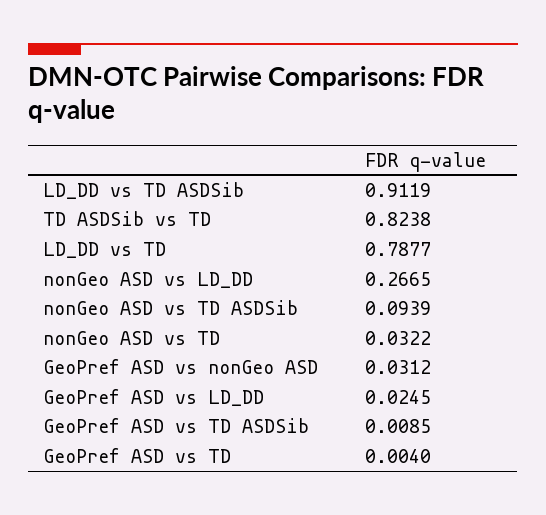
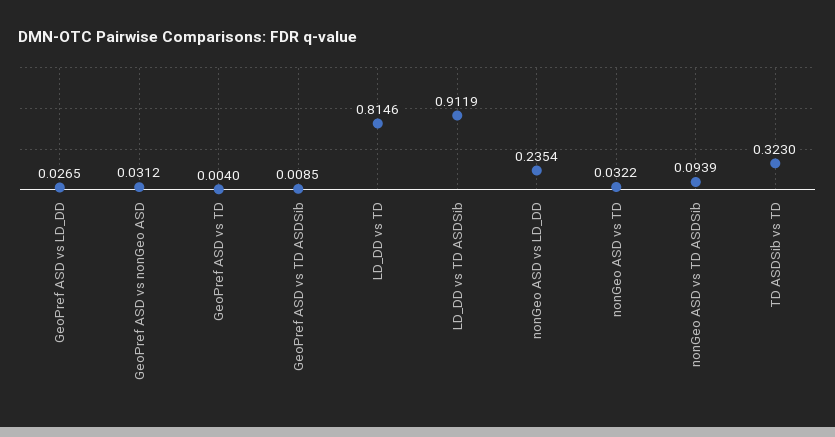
  {
    "LD_DD vs TD ASDSib": 0.9119,
-   "TD ASDSib vs TD": 0.8238,
+   "TD ASDSib vs TD": 0.323,
-   "LD_DD vs TD": 0.7877,
+   "LD_DD vs TD": 0.8146,
-   "nonGeo ASD vs LD_DD": 0.2665,
+   "nonGeo ASD vs LD_DD": 0.2354,
    "nonGeo ASD vs TD ASDSib": 0.0939,
    "nonGeo ASD vs TD": 0.0322,
    "GeoPref ASD vs nonGeo ASD": 0.0312,
-   "GeoPref ASD vs LD_DD": 0.0245,
+   "GeoPref ASD vs LD_DD": 0.0265,
    "GeoPref ASD vs TD ASDSib": 0.0085,
    "GeoPref ASD vs TD": 0.004
  }

